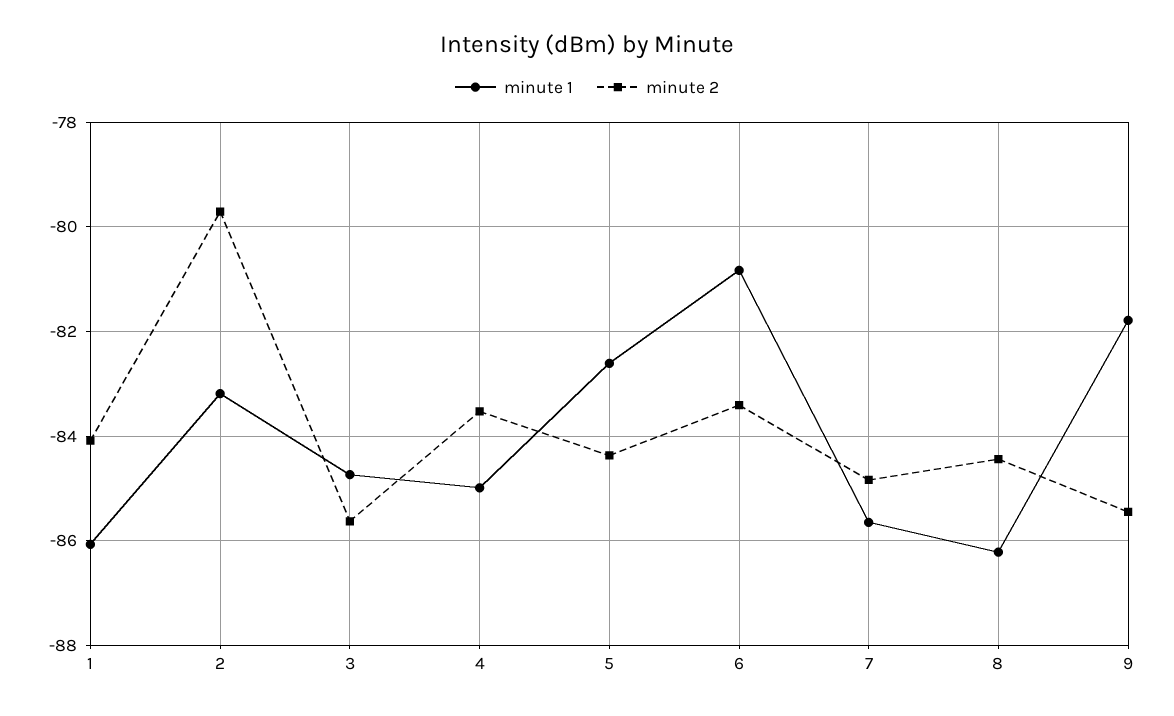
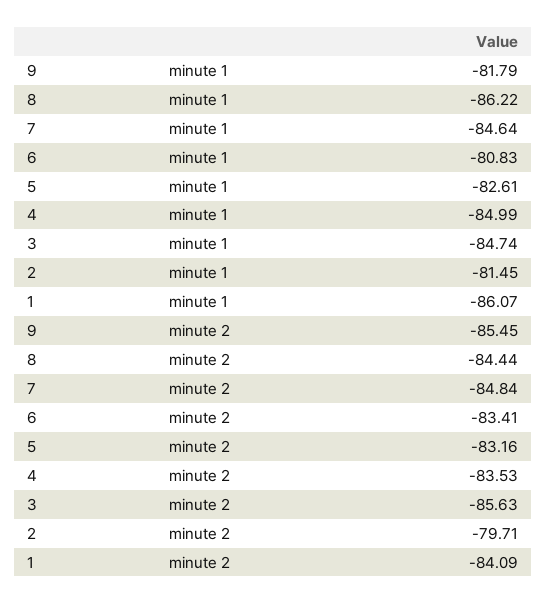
  {
    "minute 1": {
      "1": -86.07,
-     "2": -83.2,
+     "2": -81.45,
      "3": -84.74,
      "4": -84.99,
      "5": -82.61,
      "6": -80.83,
-     "7": -85.6,
+     "7": -84.64,
      "8": -86.22,
      "9": -81.79
    },
    "minute 2": {
      "1": -84.09,
      "2": -79.71,
      "3": -85.63,
      "4": -83.53,
-     "5": -84.4,
+     "5": -83.16,
      "6": -83.41,
      "7": -84.84,
      "8": -84.44,
      "9": -85.45
    }
  }

